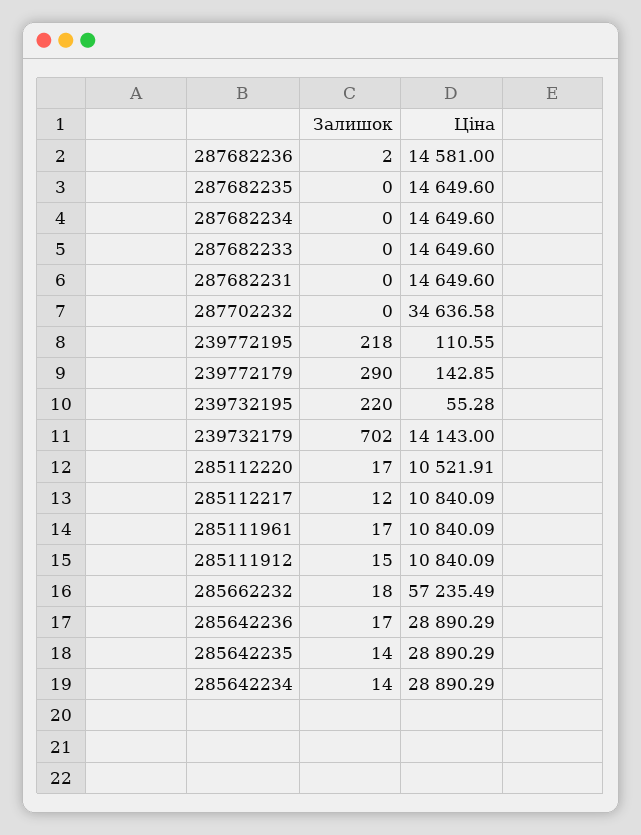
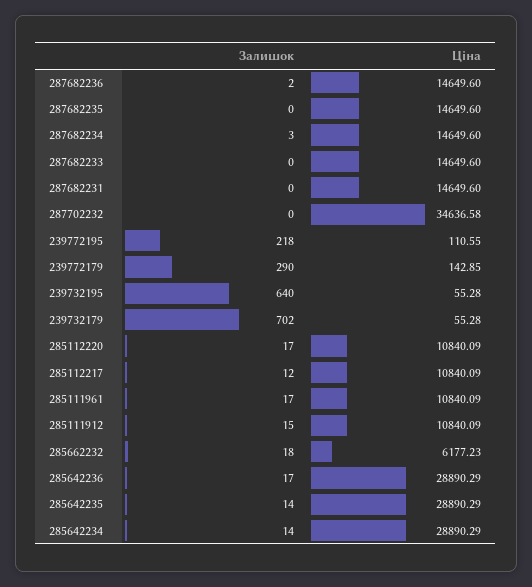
  {
    "Залишок": {
      "287682236": 2,
      "287682235": 0,
-     "287682234": 0,
+     "287682234": 3,
      "287682233": 0,
      "287682231": 0,
      "287702232": 0,
      "239772195": 218,
      "239772179": 290,
-     "239732195": 220,
+     "239732195": 640,
      "239732179": 702,
      "285112220": 17,
      "285112217": 12,
      "285111961": 17,
      "285111912": 15,
      "285662232": 18,
      "285642236": 17,
      "285642235": 14,
      "285642234": 14
    },
    "Ціна": {
-     "287682236": 14581,
+     "287682236": 14649.6,
      "287682235": 14649.6,
      "287682234": 14649.6,
      "287682233": 14649.6,
      "287682231": 14649.6,
      "287702232": 34636.58,
      "239772195": 110.55,
      "239772179": 142.85,
      "239732195": 55.28,
-     "239732179": 14143,
+     "239732179": 55.28,
-     "285112220": 10521.91,
+     "285112220": 10840.09,
      "285112217": 10840.09,
      "285111961": 10840.09,
      "285111912": 10840.09,
-     "285662232": 57235.49,
+     "285662232": 6177.23,
      "285642236": 28890.29,
      "285642235": 28890.29,
      "285642234": 28890.29
    }
  }

